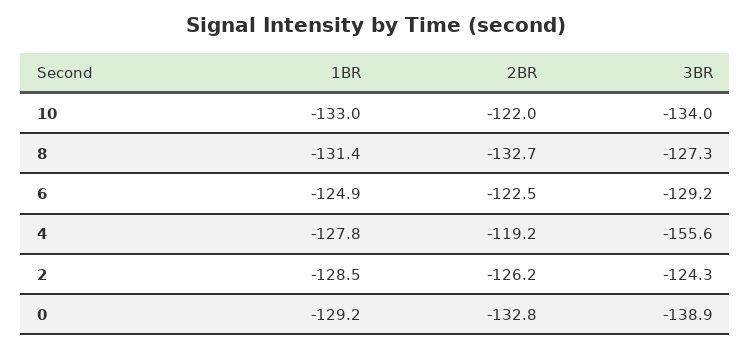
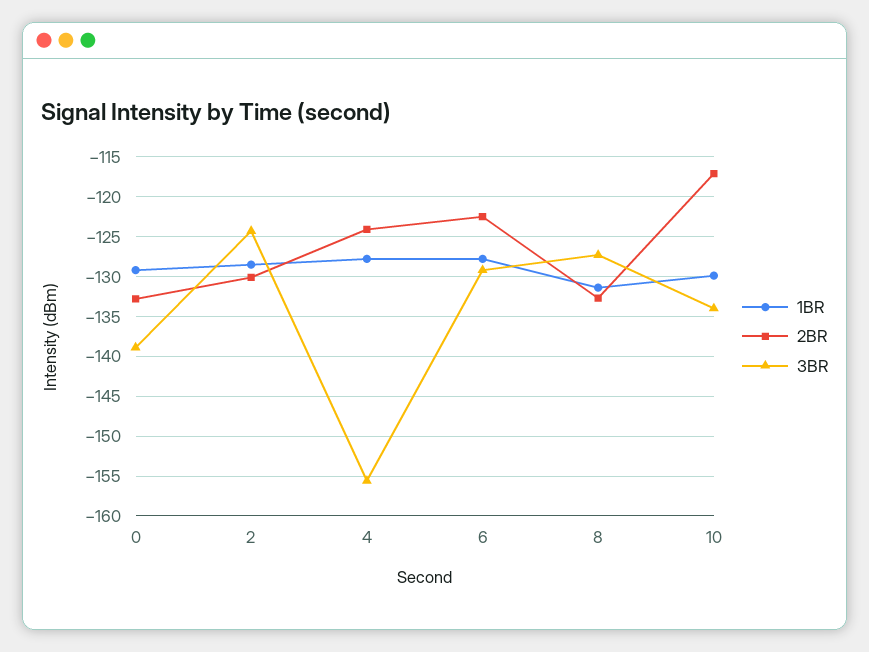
  {
    "1BR": {
-     "10": -133,
+     "10": -130,
      "8": -131.4,
-     "6": -124.9,
+     "6": -128,
      "4": -127.8,
      "2": -128.5,
      "0": -129.2
    },
    "2BR": {
-     "10": -122,
+     "10": -117,
      "8": -132.7,
      "6": -122.5,
-     "4": -119.2,
+     "4": -124,
-     "2": -126.2,
+     "2": -130,
      "0": -132.8
    },
    "3BR": {
      "10": -134,
      "8": -127.3,
      "6": -129.2,
      "4": -155.6,
      "2": -124.3,
      "0": -138.9
    }
  }

